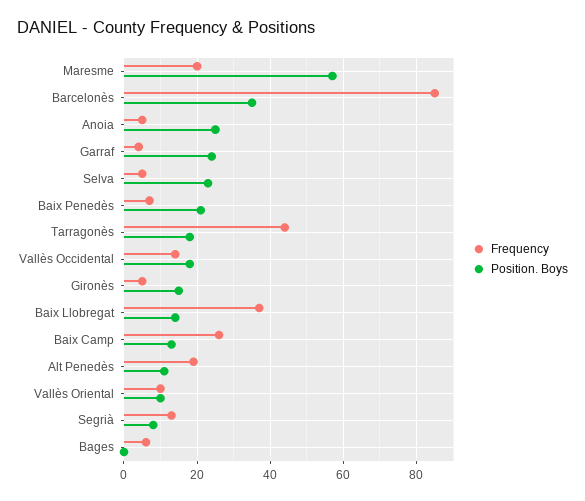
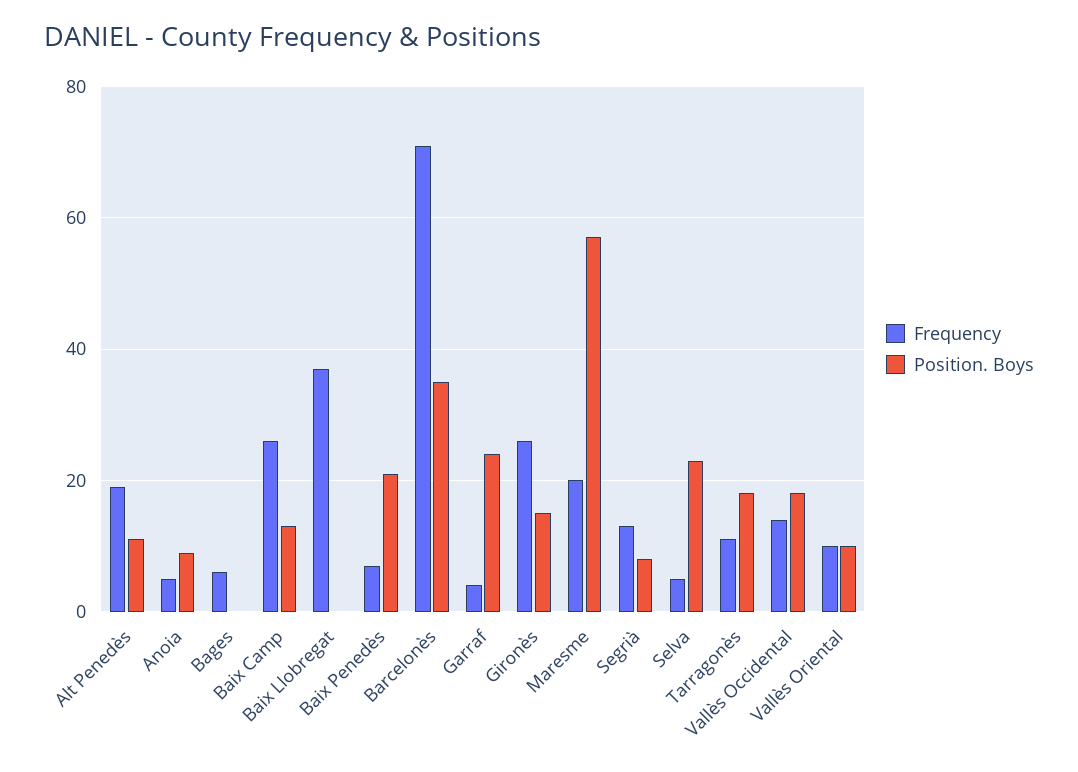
  {
    "Frequency": {
      "Maresme": 20,
-     "Barcelonès": 85,
+     "Barcelonès": 70,
      "Anoia": 5,
      "Garraf": 5,
      "Selva": 5,
      "Baix Penedès": 5,
-     "Tarragonès": 45,
+     "Tarragonès": 10,
      "Vallès Occidental": 15,
-     "Gironès": 5,
+     "Gironès": 25,
      "Baix Llobregat": 35,
      "Baix Camp": 25,
      "Alt Penedès": 20,
      "Vallès Oriental": 10,
      "Segrià": 15,
      "Bages": 5
    },
    "Position. Boys": {
      "Maresme": 55,
      "Barcelonès": 35,
-     "Anoia": 25,
+     "Anoia": 10,
      "Garraf": 25,
      "Selva": 25,
      "Baix Penedès": 20,
      "Tarragonès": 20,
      "Vallès Occidental": 20,
      "Gironès": 15,
-     "Baix Llobregat": 15,
+     "Baix Llobregat": 0,
      "Baix Camp": 15,
      "Alt Penedès": 10,
      "Vallès Oriental": 10,
      "Segrià": 10,
      "Bages": 0
    }
  }

